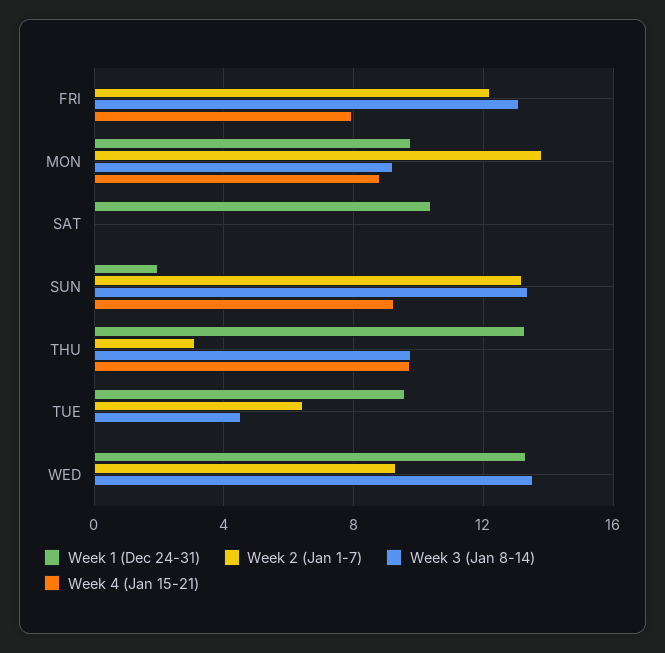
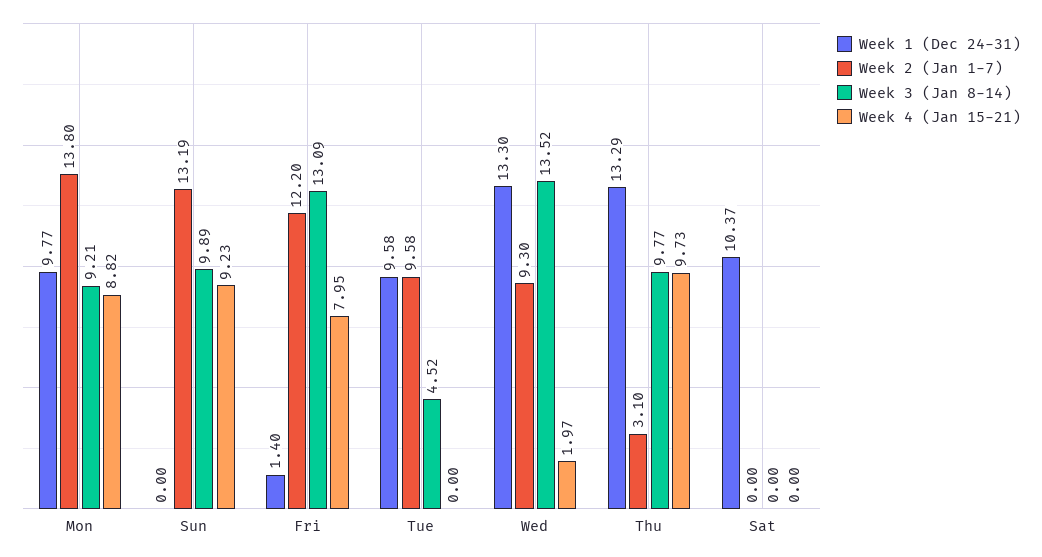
  {
    "Week 1 (Dec 24-31)": {
-     "FRI": 0,
+     "FRI": 1.4,
      "MON": 9.77,
      "SAT": 10.37,
-     "SUN": 2,
+     "SUN": 0,
      "THU": 13.29,
      "TUE": 9.58,
      "WED": 13.3
    },
    "Week 2 (Jan 1-7)": {
      "FRI": 12.2,
      "MON": 13.8,
      "SAT": 0,
      "SUN": 13.19,
      "THU": 3.1,
-     "TUE": 6.5,
+     "TUE": 9.58,
      "WED": 9.3
    },
    "Week 3 (Jan 8-14)": {
      "FRI": 13.09,
      "MON": 9.21,
      "SAT": 0,
-     "SUN": 13.5,
+     "SUN": 9.89,
      "THU": 9.77,
      "TUE": 4.52,
      "WED": 13.52
    },
    "Week 4 (Jan 15-21)": {
      "FRI": 7.95,
      "MON": 8.82,
      "SAT": 0,
      "SUN": 9.23,
      "THU": 9.73,
      "TUE": 0,
-     "WED": 0
+     "WED": 1.97
    }
  }

